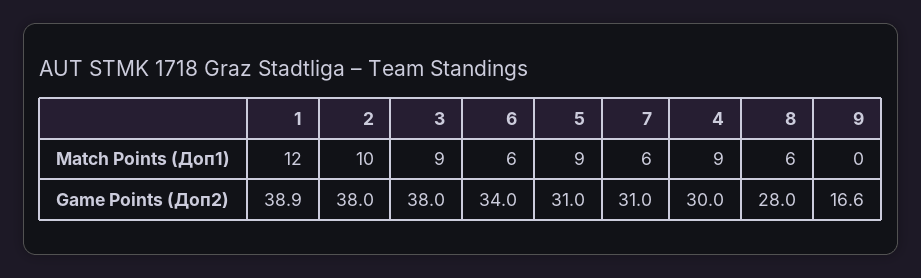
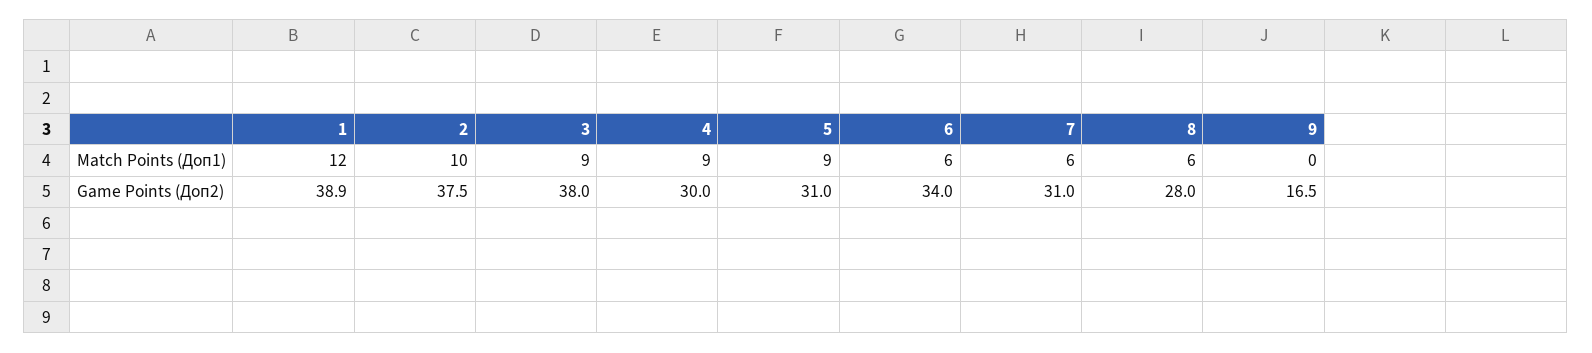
  {
    "1": {
      "Match Points (Доп1)": 12,
      "Game Points (Доп2)": 38.9
    },
    "2": {
      "Match Points (Доп1)": 10,
-     "Game Points (Доп2)": 38
+     "Game Points (Доп2)": 37.5
    },
    "3": {
      "Match Points (Доп1)": 9,
      "Game Points (Доп2)": 38
    },
    "6": {
      "Match Points (Доп1)": 6,
      "Game Points (Доп2)": 34
    },
    "5": {
      "Match Points (Доп1)": 9,
      "Game Points (Доп2)": 31
    },
    "7": {
      "Match Points (Доп1)": 6,
      "Game Points (Доп2)": 31
    },
    "4": {
      "Match Points (Доп1)": 9,
      "Game Points (Доп2)": 30
    },
    "8": {
      "Match Points (Доп1)": 6,
      "Game Points (Доп2)": 28
    },
    "9": {
      "Match Points (Доп1)": 0,
-     "Game Points (Доп2)": 16.6
+     "Game Points (Доп2)": 16.5
    }
  }

